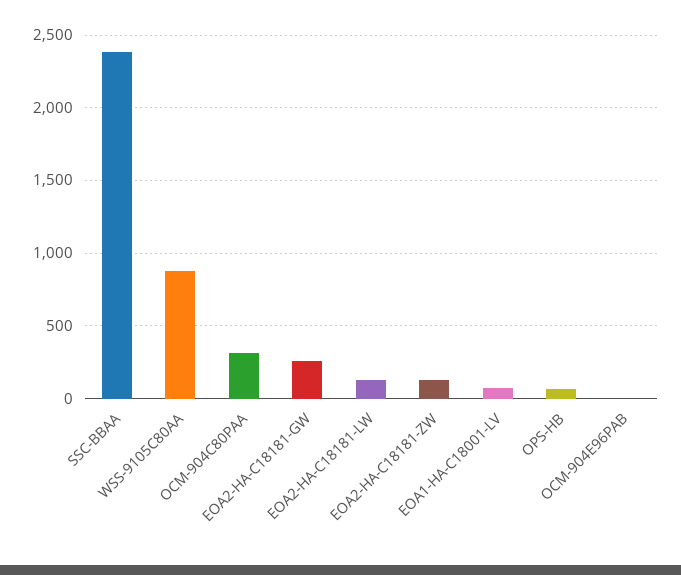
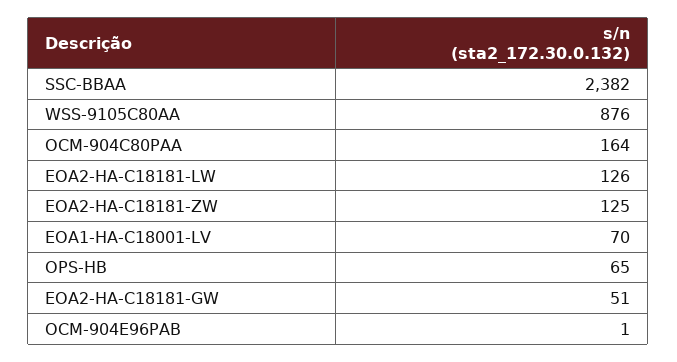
  {
    "SSC-BBAA": 2382,
    "WSS-9105C80AA": 876,
-   "OCM-904C80PAA": 300,
+   "OCM-904C80PAA": 164,
-   "EOA2-HA-C18181-GW": 250,
+   "EOA2-HA-C18181-GW": 51,
    "EOA2-HA-C18181-LW": 126,
    "EOA2-HA-C18181-ZW": 125,
    "EOA1-HA-C18001-LV": 70,
    "OPS-HB": 65,
    "OCM-904E96PAB": 1
  }

